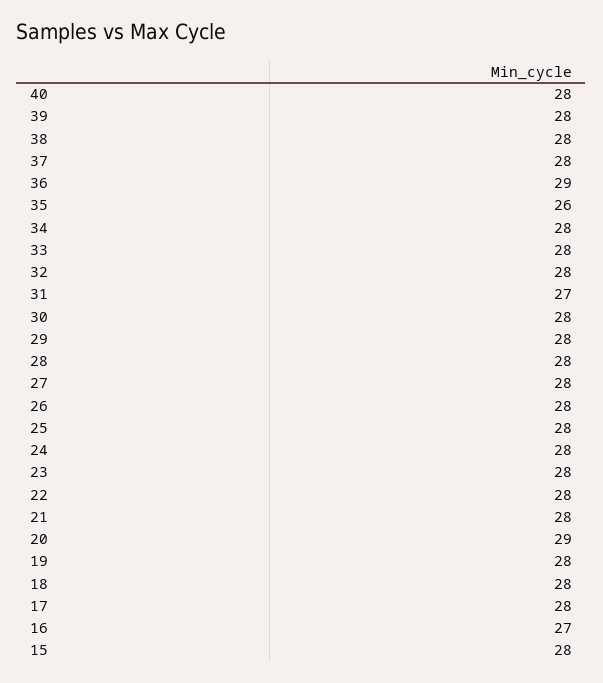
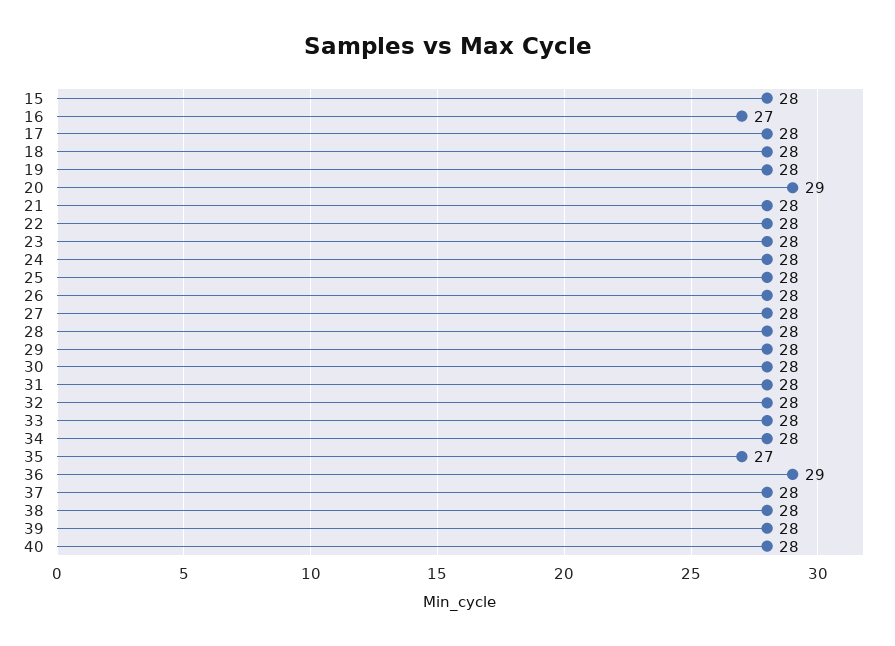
  {
    "40": 28,
    "39": 28,
    "38": 28,
    "37": 28,
    "36": 29,
-   "35": 26,
+   "35": 27,
    "34": 28,
    "33": 28,
    "32": 28,
-   "31": 27,
+   "31": 28,
    "30": 28,
    "29": 28,
    "28": 28,
    "27": 28,
    "26": 28,
    "25": 28,
    "24": 28,
    "23": 28,
    "22": 28,
    "21": 28,
    "20": 29,
    "19": 28,
    "18": 28,
    "17": 28,
    "16": 27,
    "15": 28
  }

